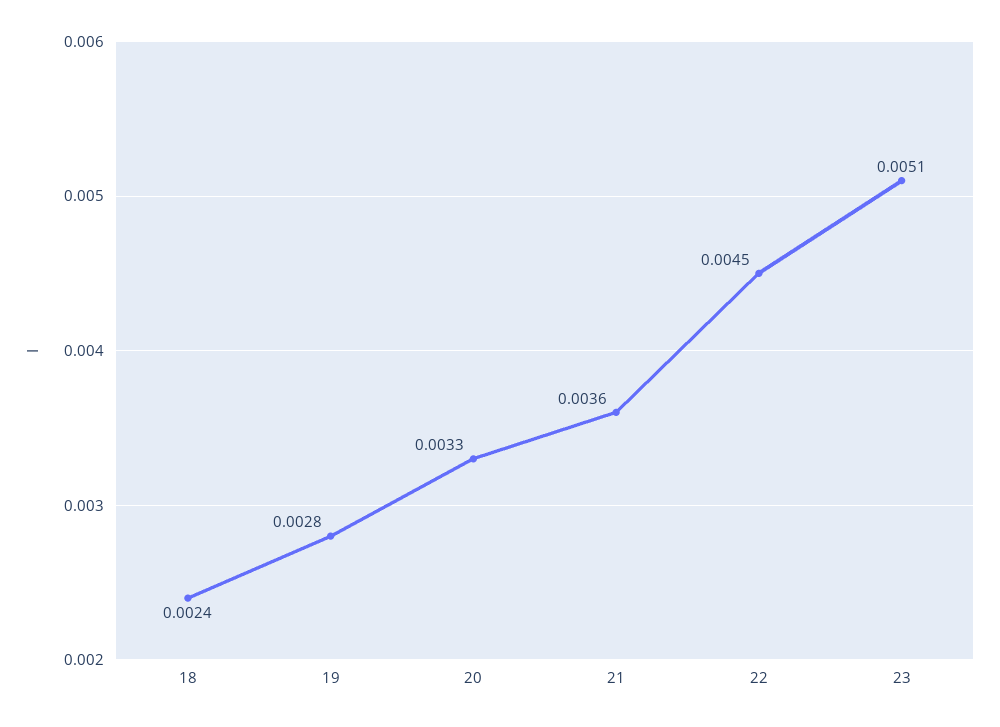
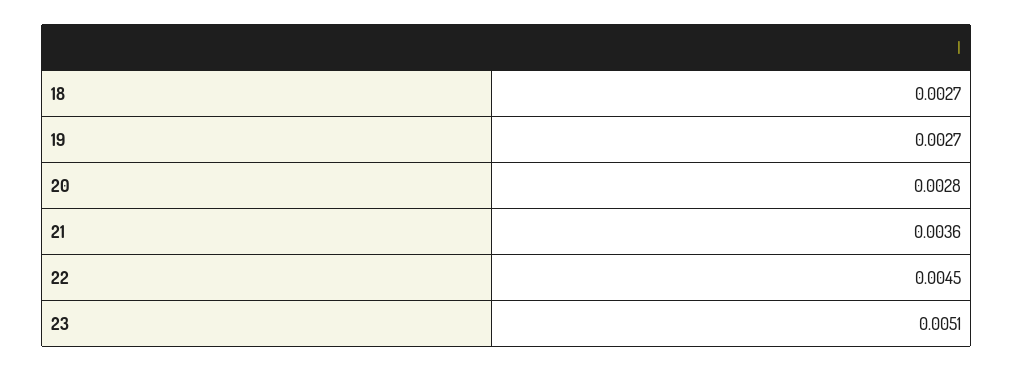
  {
-   "18": 0.0024,
+   "18": 0.0027,
-   "19": 0.0028,
+   "19": 0.0027,
-   "20": 0.0033,
+   "20": 0.0028,
    "21": 0.0036,
    "22": 0.0045,
    "23": 0.0051
  }

